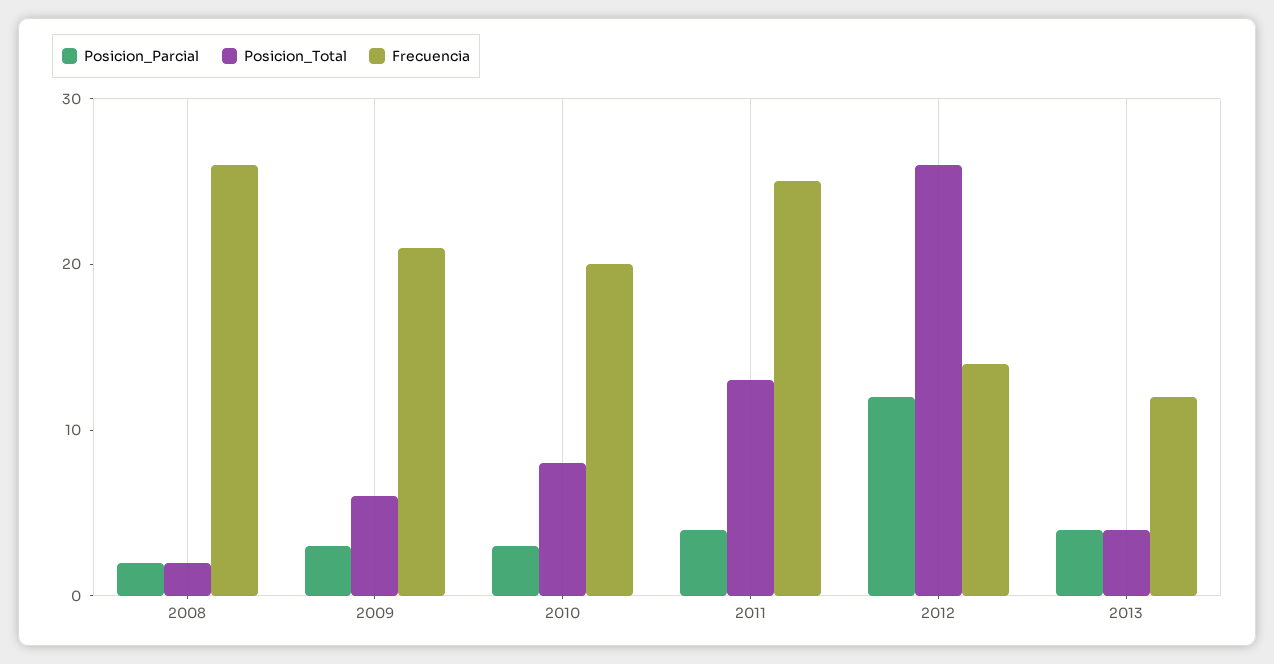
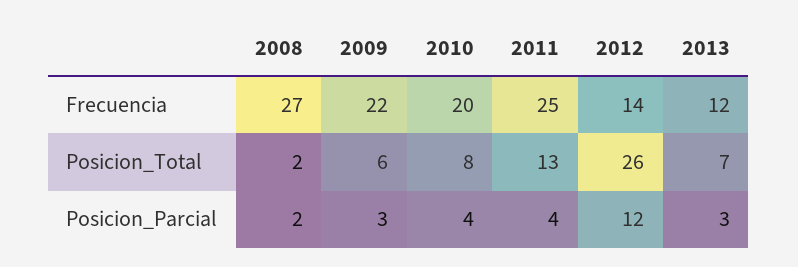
  {
    "Posicion_Parcial": {
      "2008": 2,
      "2009": 3,
-     "2010": 3,
+     "2010": 4,
      "2011": 4,
      "2012": 12,
-     "2013": 4
+     "2013": 3
    },
    "Posicion_Total": {
      "2008": 2,
      "2009": 6,
      "2010": 8,
      "2011": 13,
      "2012": 26,
-     "2013": 4
+     "2013": 7
    },
    "Frecuencia": {
-     "2008": 26,
+     "2008": 27,
-     "2009": 21,
+     "2009": 22,
      "2010": 20,
      "2011": 25,
      "2012": 14,
      "2013": 12
    }
  }

